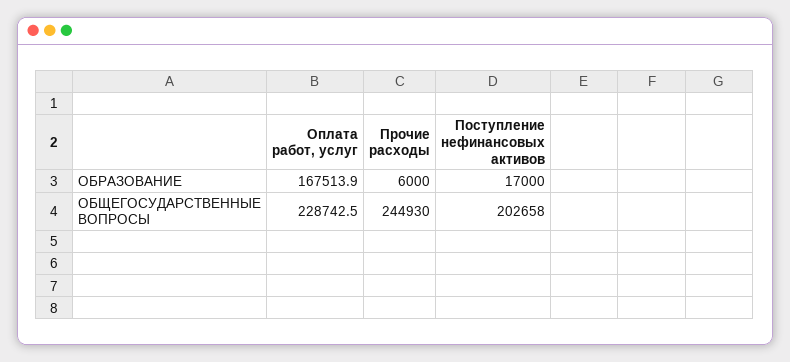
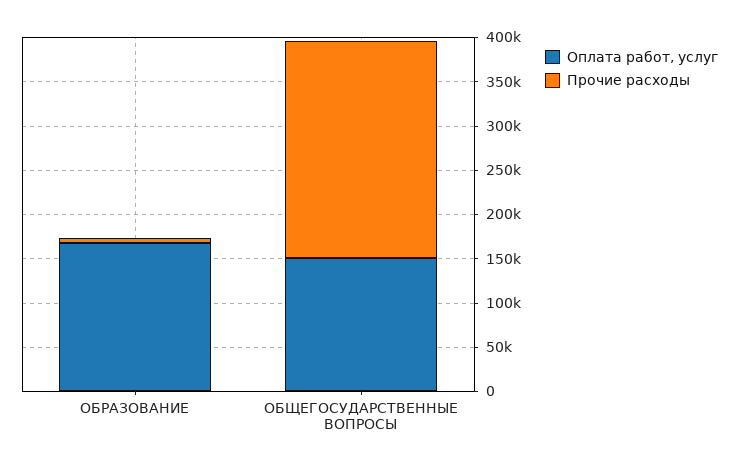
  {
    "Оплата работ, услуг": {
      "ОБРАЗОВАНИЕ": 167513.9,
-     "ОБЩЕГОСУДАРСТВЕННЫЕ ВОПРОСЫ": 228742.5
+     "ОБЩЕГОСУДАРСТВЕННЫЕ ВОПРОСЫ": 150000
    },
    "Прочие расходы": {
      "ОБРАЗОВАНИЕ": 6000,
      "ОБЩЕГОСУДАРСТВЕННЫЕ ВОПРОСЫ": 244930
-   },
+   }
-   "Поступление нефинансовых активов": {
-     "ОБРАЗОВАНИЕ": 17000,
-     "ОБЩЕГОСУДАРСТВЕННЫЕ ВОПРОСЫ": 202658
-   }
  }

